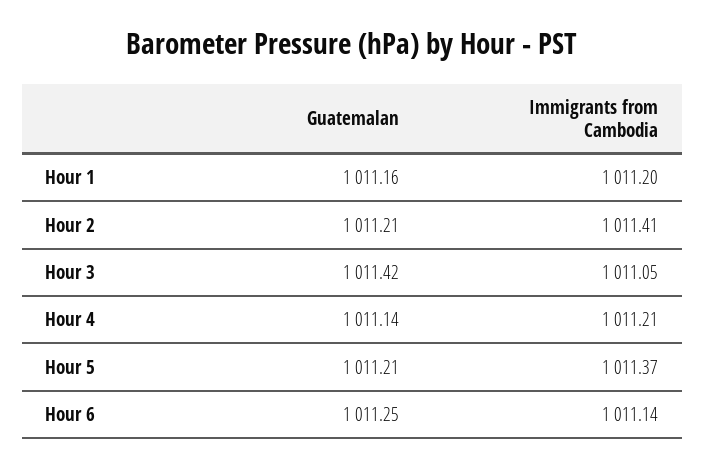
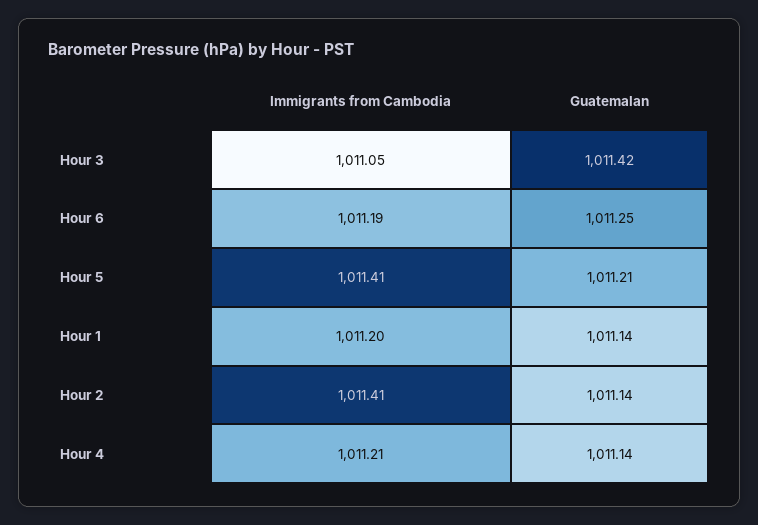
  {
    "Guatemalan": {
-     "Hour 1": 1011.16,
+     "Hour 1": 1011.14,
-     "Hour 2": 1011.21,
+     "Hour 2": 1011.14,
      "Hour 3": 1011.42,
      "Hour 4": 1011.14,
      "Hour 5": 1011.21,
      "Hour 6": 1011.25
    },
    "Immigrants from Cambodia": {
      "Hour 1": 1011.2,
      "Hour 2": 1011.41,
      "Hour 3": 1011.05,
      "Hour 4": 1011.21,
-     "Hour 5": 1011.37,
+     "Hour 5": 1011.41,
-     "Hour 6": 1011.14
+     "Hour 6": 1011.19
    }
  }

